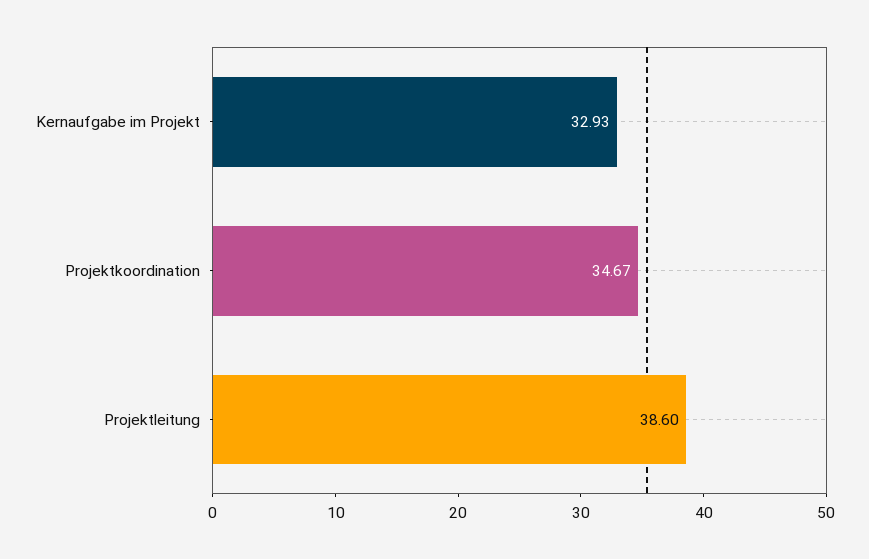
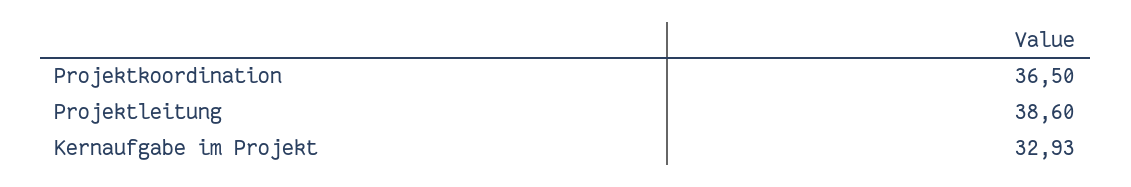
  {
    "Kernaufgabe im Projekt": 32.93,
-   "Projektkoordination": 34.67,
+   "Projektkoordination": 36.5,
    "Projektleitung": 38.6
  }

